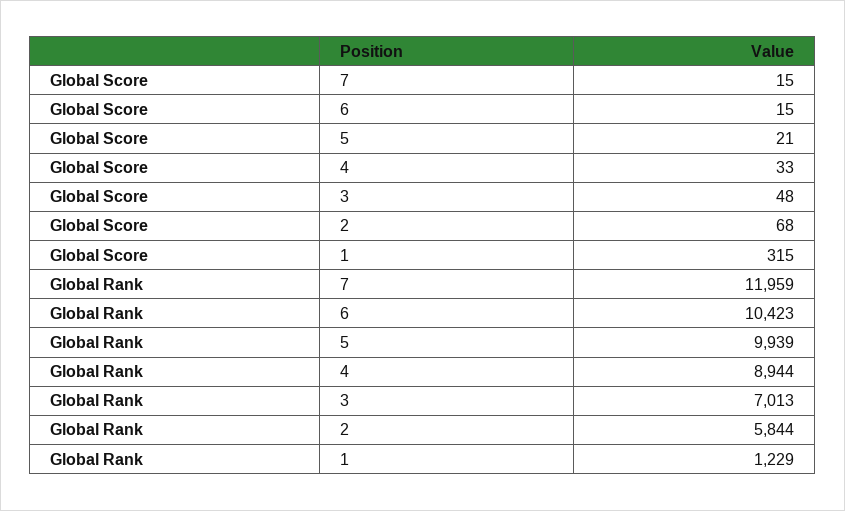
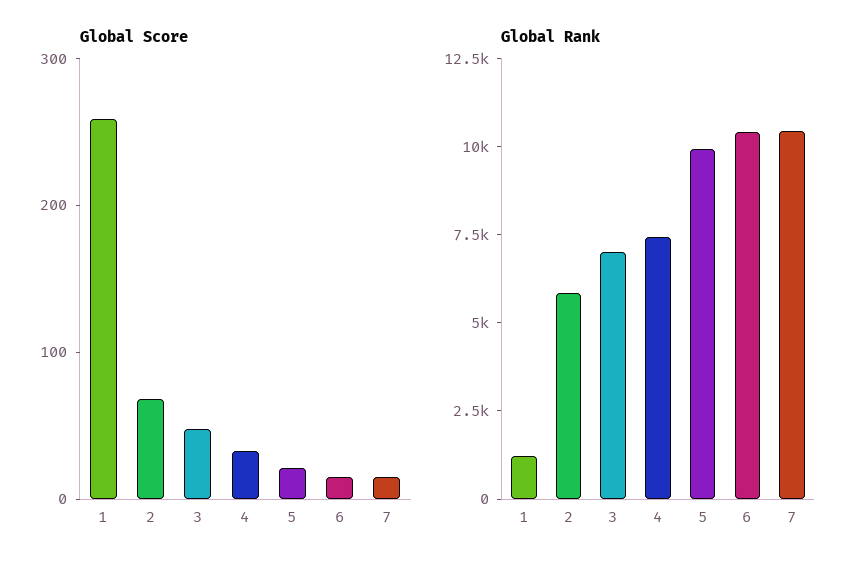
  {
    "Global Score": {
      "7": 15,
      "6": 15,
      "5": 21,
      "4": 33,
      "3": 48,
      "2": 68,
-     "1": 315
+     "1": 260
    },
    "Global Rank": {
-     "7": 11959,
+     "7": 10500,
      "6": 10423,
      "5": 9939,
-     "4": 8944,
+     "4": 7500,
      "3": 7013,
      "2": 5844,
      "1": 1229
    }
  }

